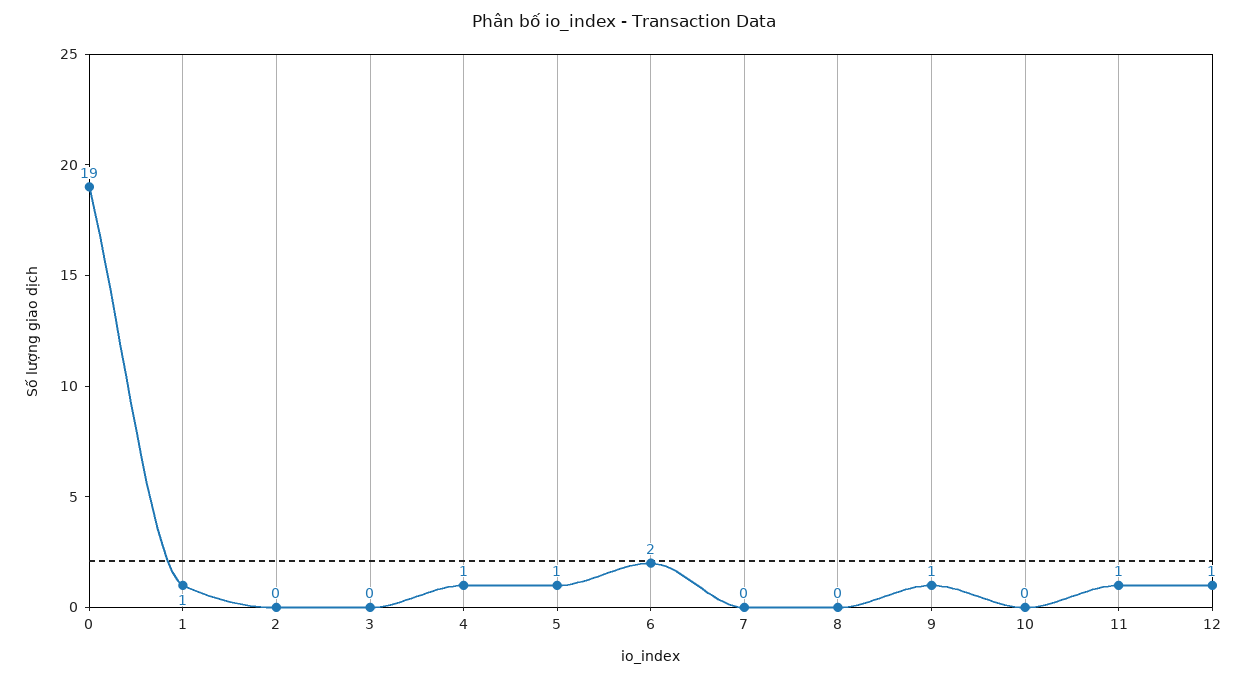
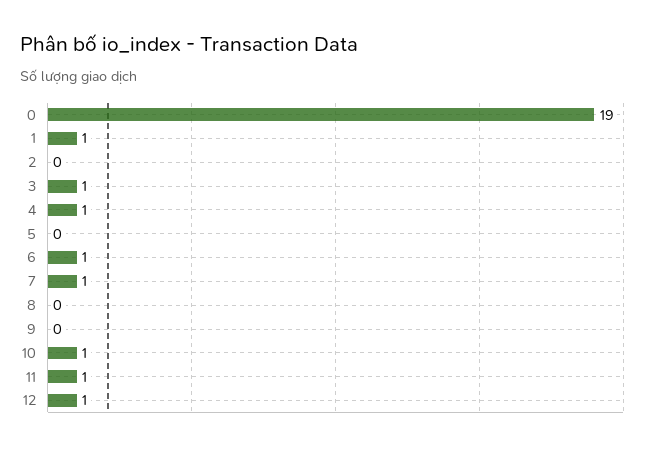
  {
    "0": 19,
    "1": 1,
    "2": 0,
-   "3": 0,
+   "3": 1,
    "4": 1,
-   "5": 1,
+   "5": 0,
-   "6": 2,
+   "6": 1,
-   "7": 0,
+   "7": 1,
    "8": 0,
-   "9": 1,
+   "9": 0,
-   "10": 0,
+   "10": 1,
    "11": 1,
    "12": 1
  }

